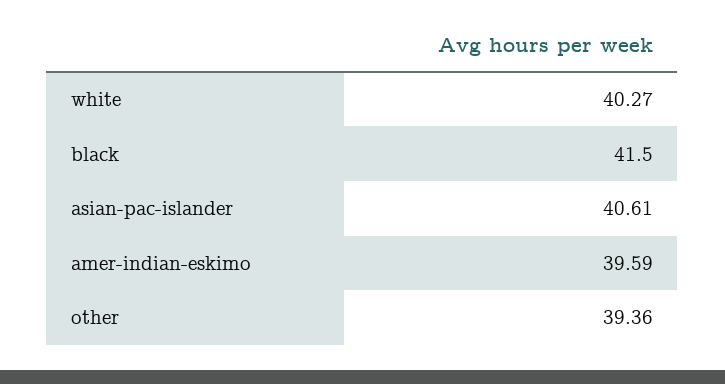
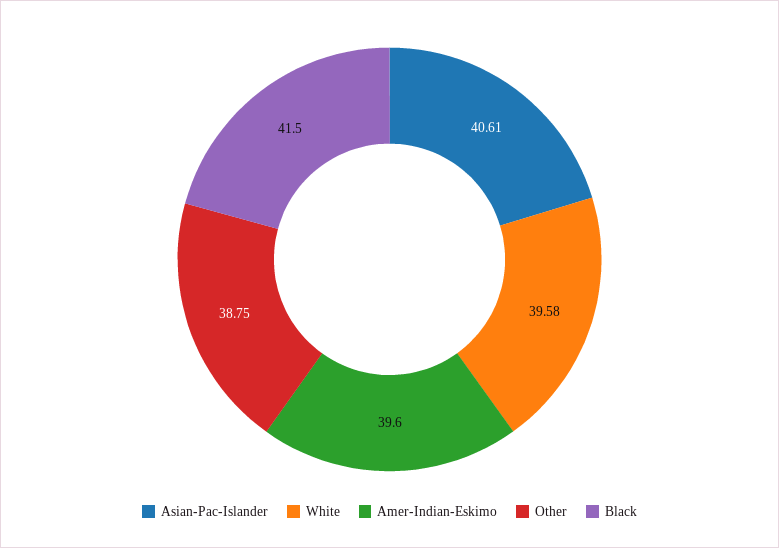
  {
-   "white": 40.27,
+   "white": 39.58,
    "black": 41.5,
    "asian-pac-islander": 40.61,
-   "amer-indian-eskimo": 39.59,
+   "amer-indian-eskimo": 39.6,
-   "other": 39.36
+   "other": 38.75
  }

